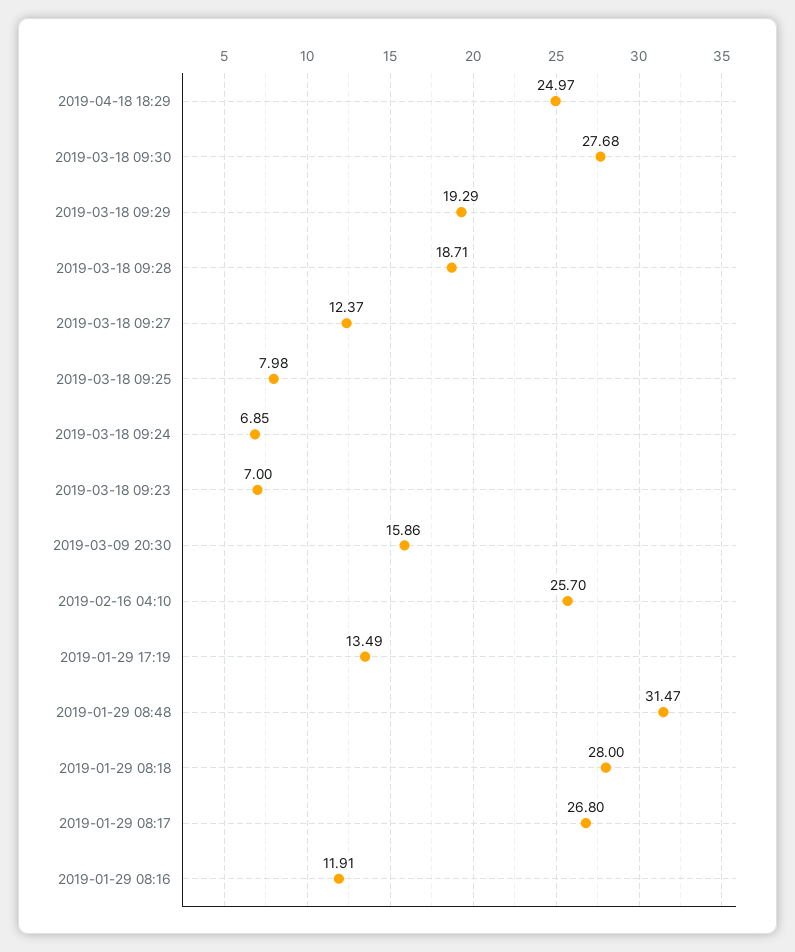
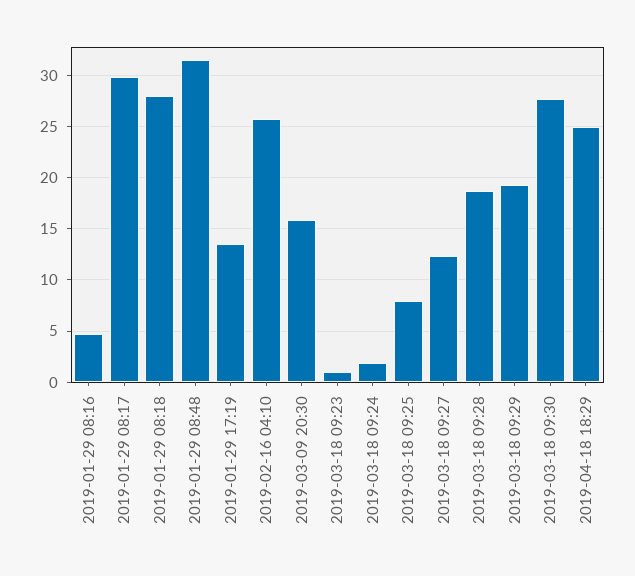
  {
    "2019-04-18 18:29": 24.97,
    "2019-03-18 09:30": 27.68,
    "2019-03-18 09:29": 19.29,
    "2019-03-18 09:28": 18.71,
    "2019-03-18 09:27": 12.37,
    "2019-03-18 09:25": 7.98,
-   "2019-03-18 09:24": 6.85,
+   "2019-03-18 09:24": 2,
-   "2019-03-18 09:23": 7,
+   "2019-03-18 09:23": 1,
    "2019-03-09 20:30": 15.86,
    "2019-02-16 04:10": 25.7,
    "2019-01-29 17:19": 13.49,
    "2019-01-29 08:48": 31.47,
    "2019-01-29 08:18": 28,
-   "2019-01-29 08:17": 26.8,
+   "2019-01-29 08:17": 30,
-   "2019-01-29 08:16": 11.91
+   "2019-01-29 08:16": 5
  }

